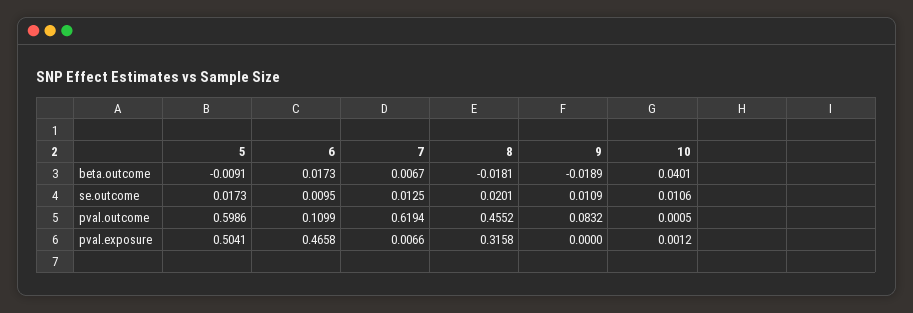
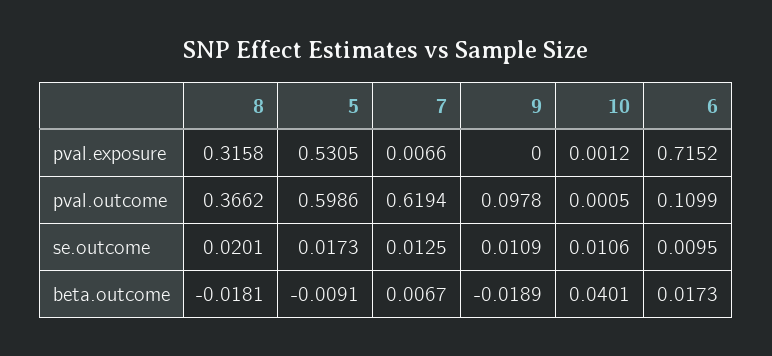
  {
    "5": {
      "beta.outcome": -0.0091,
      "se.outcome": 0.0173,
      "pval.outcome": 0.5986,
-     "pval.exposure": 0.5041
+     "pval.exposure": 0.5305
    },
    "6": {
      "beta.outcome": 0.0173,
      "se.outcome": 0.0095,
      "pval.outcome": 0.1099,
-     "pval.exposure": 0.4658
+     "pval.exposure": 0.7152
    },
    "7": {
      "beta.outcome": 0.0067,
      "se.outcome": 0.0125,
      "pval.outcome": 0.6194,
      "pval.exposure": 0.0066
    },
    "8": {
      "beta.outcome": -0.0181,
      "se.outcome": 0.0201,
-     "pval.outcome": 0.4552,
+     "pval.outcome": 0.3662,
      "pval.exposure": 0.3158
    },
    "9": {
      "beta.outcome": -0.0189,
      "se.outcome": 0.0109,
-     "pval.outcome": 0.0832,
+     "pval.outcome": 0.0978,
      "pval.exposure": 0
    },
    "10": {
      "beta.outcome": 0.0401,
      "se.outcome": 0.0106,
      "pval.outcome": 0.0005,
      "pval.exposure": 0.0012
    }
  }

